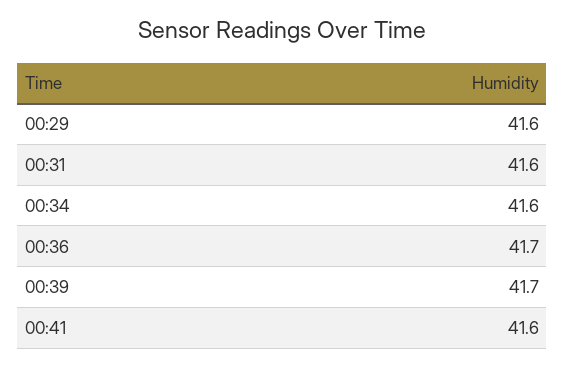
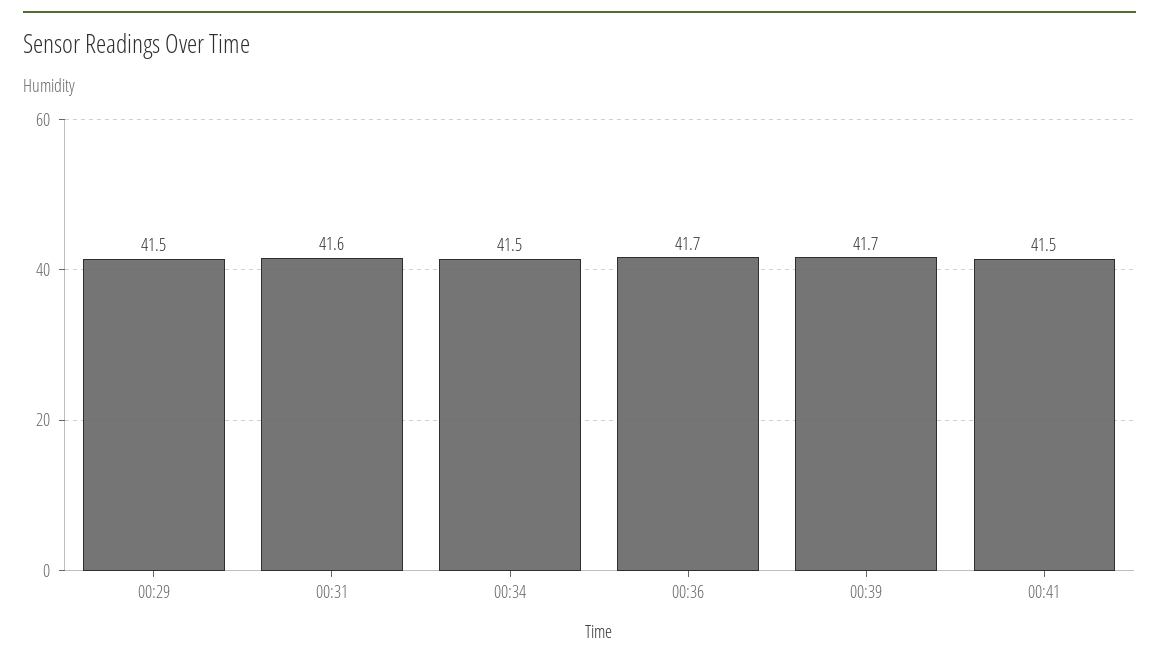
  {
-   "00:29": 41.6,
+   "00:29": 41.5,
    "00:31": 41.6,
-   "00:34": 41.6,
+   "00:34": 41.5,
    "00:36": 41.7,
    "00:39": 41.7,
-   "00:41": 41.6
+   "00:41": 41.5
  }

